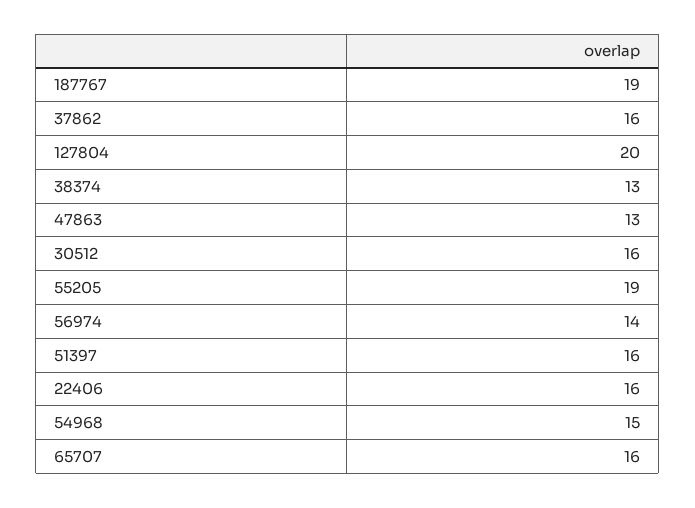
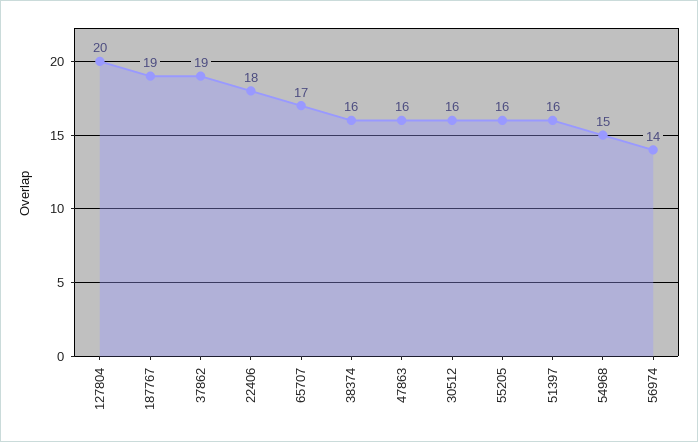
  {
    "187767": 19,
-   "37862": 16,
+   "37862": 19,
    "127804": 20,
-   "38374": 13,
+   "38374": 16,
-   "47863": 13,
+   "47863": 16,
    "30512": 16,
-   "55205": 19,
+   "55205": 16,
    "56974": 14,
    "51397": 16,
-   "22406": 16,
+   "22406": 18,
    "54968": 15,
-   "65707": 16
+   "65707": 17
  }

